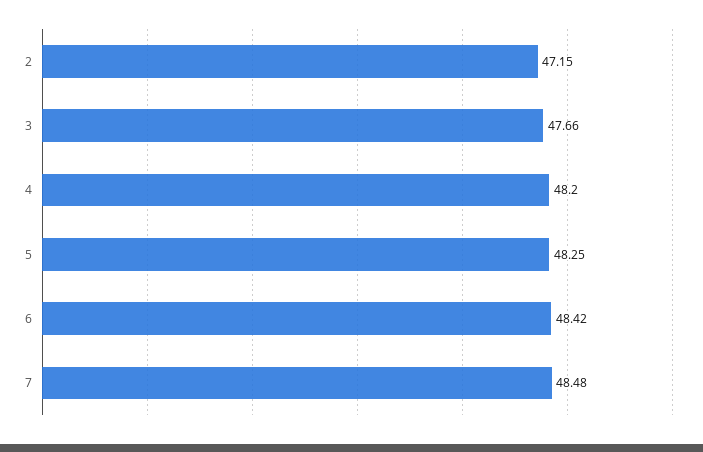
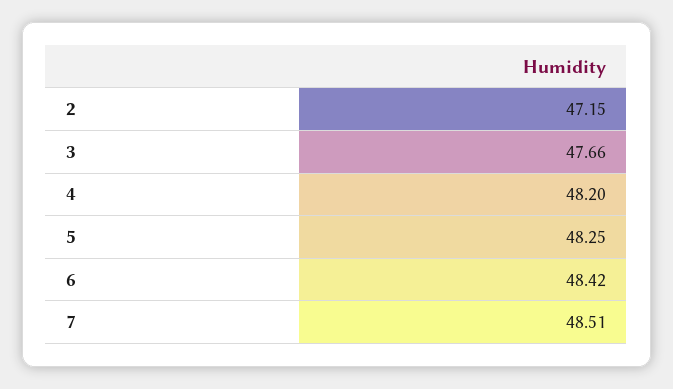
  {
    "2": 47.15,
    "3": 47.66,
    "4": 48.2,
    "5": 48.25,
    "6": 48.42,
-   "7": 48.48
+   "7": 48.51
  }

